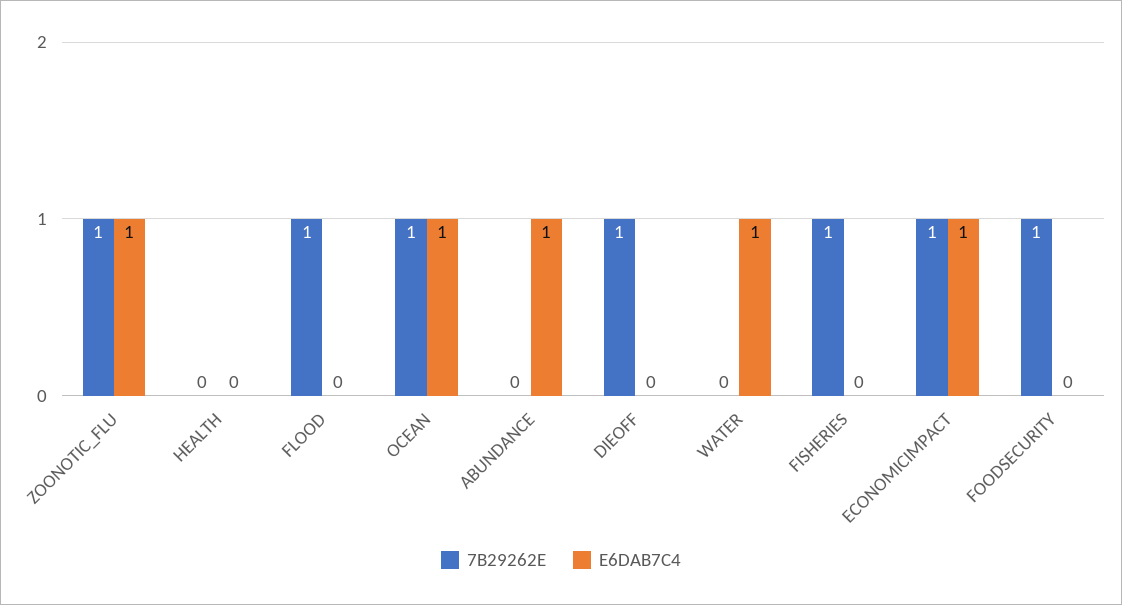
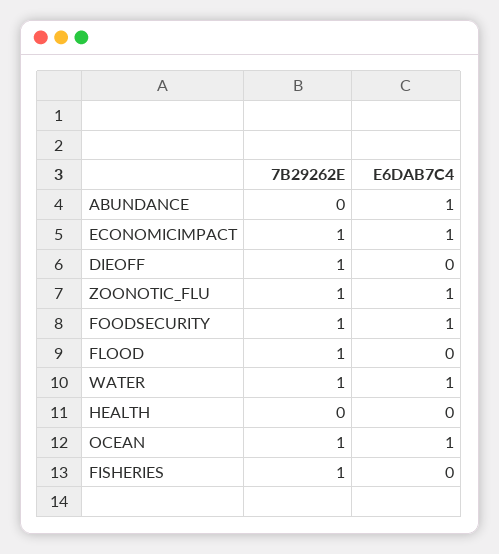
  {
    "7B29262E": {
      "ZOONOTIC_FLU": 1,
      "HEALTH": 0,
      "FLOOD": 1,
      "OCEAN": 1,
      "ABUNDANCE": 0,
      "DIEOFF": 1,
-     "WATER": 0,
+     "WATER": 1,
      "FISHERIES": 1,
      "ECONOMICIMPACT": 1,
      "FOODSECURITY": 1
    },
    "E6DAB7C4": {
      "ZOONOTIC_FLU": 1,
      "HEALTH": 0,
      "FLOOD": 0,
      "OCEAN": 1,
      "ABUNDANCE": 1,
      "DIEOFF": 0,
      "WATER": 1,
      "FISHERIES": 0,
      "ECONOMICIMPACT": 1,
-     "FOODSECURITY": 0
+     "FOODSECURITY": 1
    }
  }

